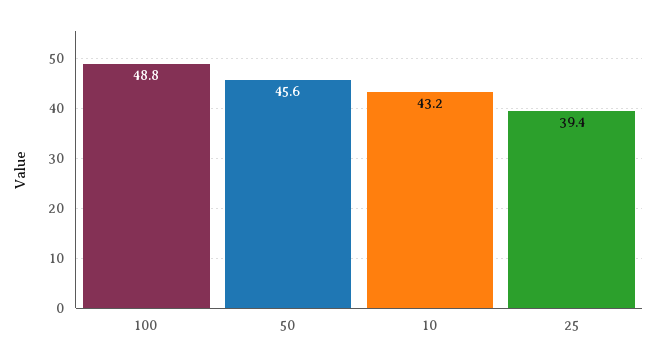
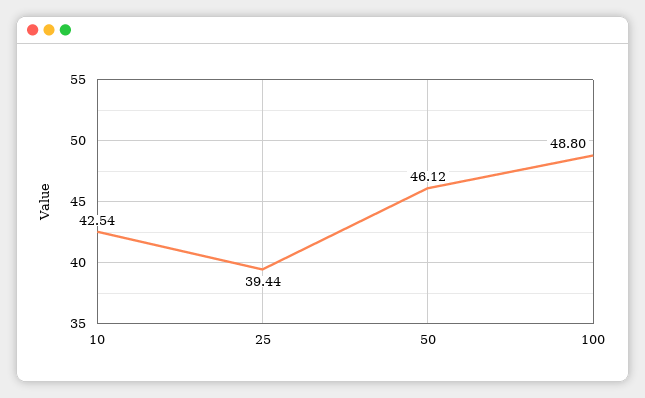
  {
    "100": 48.8,
-   "50": 45.6,
+   "50": 46.12,
-   "10": 43.2,
+   "10": 42.54,
    "25": 39.44
  }

